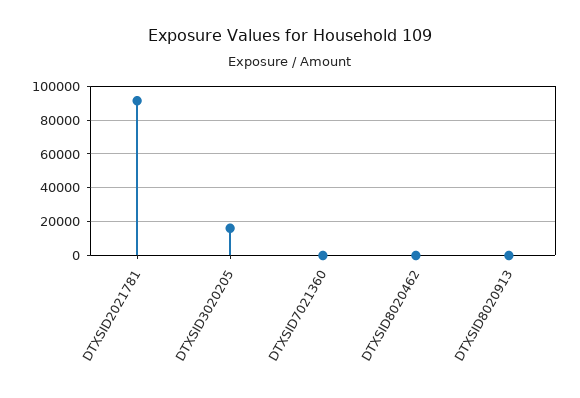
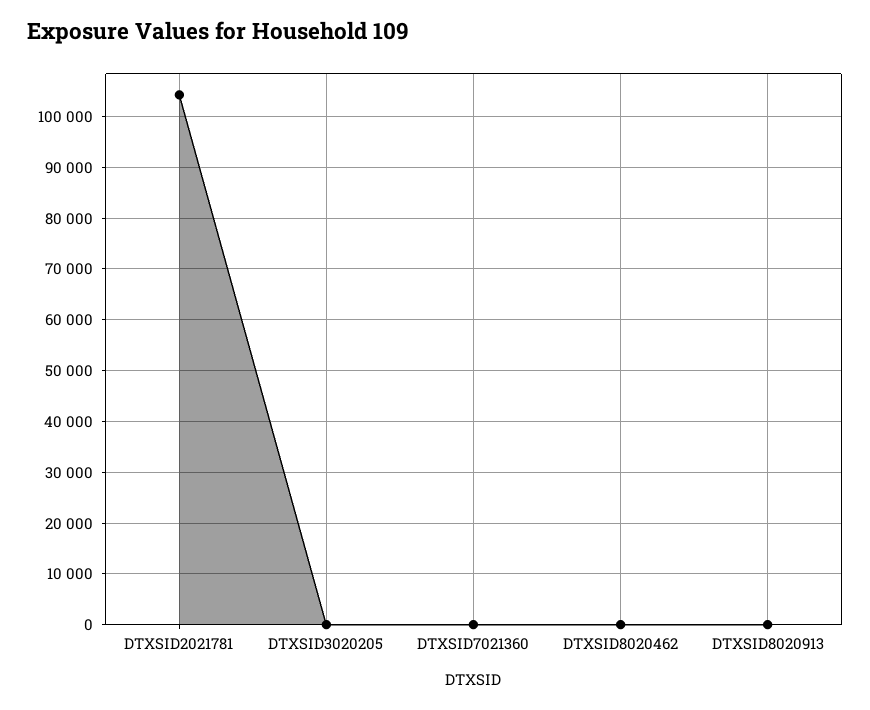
  {
-   "DTXSID2021781": 90000,
+   "DTXSID2021781": 104000,
-   "DTXSID3020205": 15000,
+   "DTXSID3020205": 0,
    "DTXSID7021360": 0,
    "DTXSID8020462": 0,
    "DTXSID8020913": 0
  }

